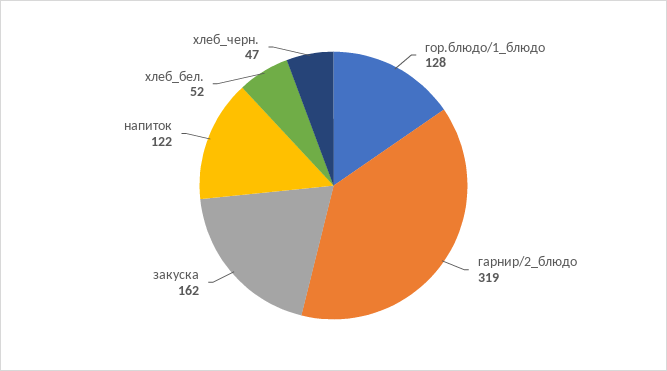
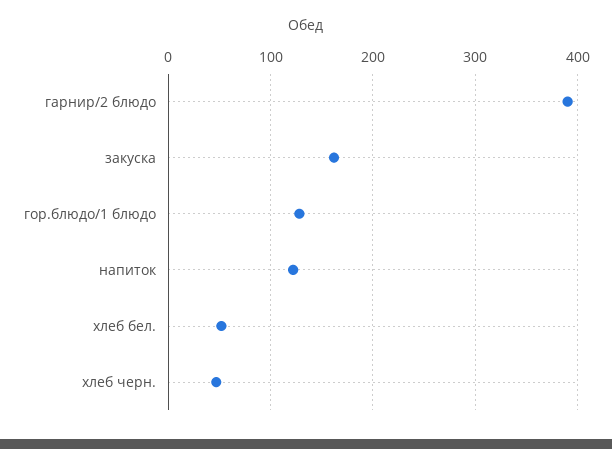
  {
    "гор.блюдо/1_блюдо": 128,
-   "гарнир/2_блюдо": 319,
+   "гарнир/2_блюдо": 390,
    "закуска": 162,
    "напиток": 122,
    "хлеб_бел.": 52,
    "хлеб_черн.": 47
  }

